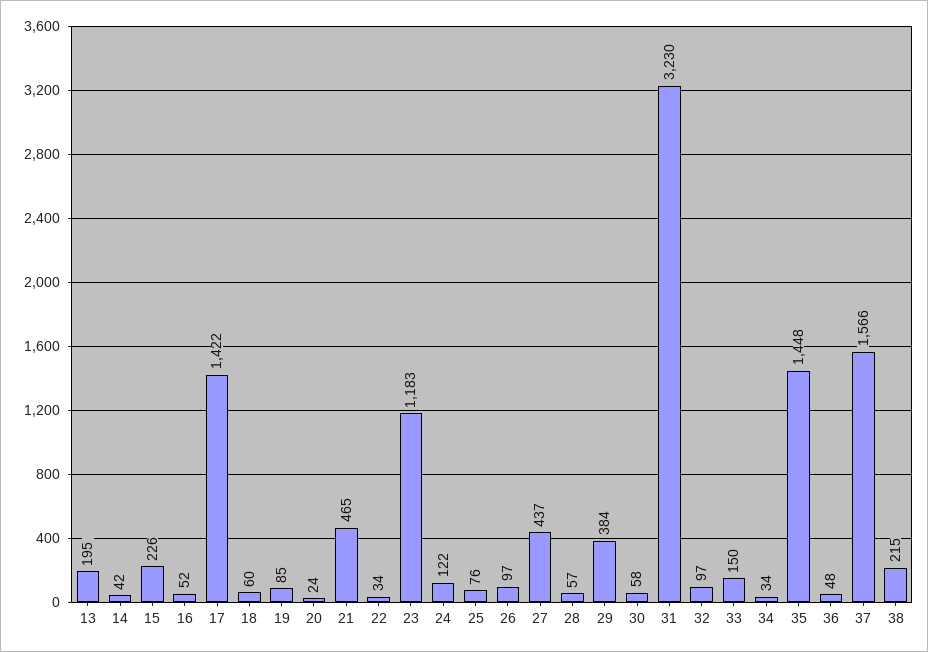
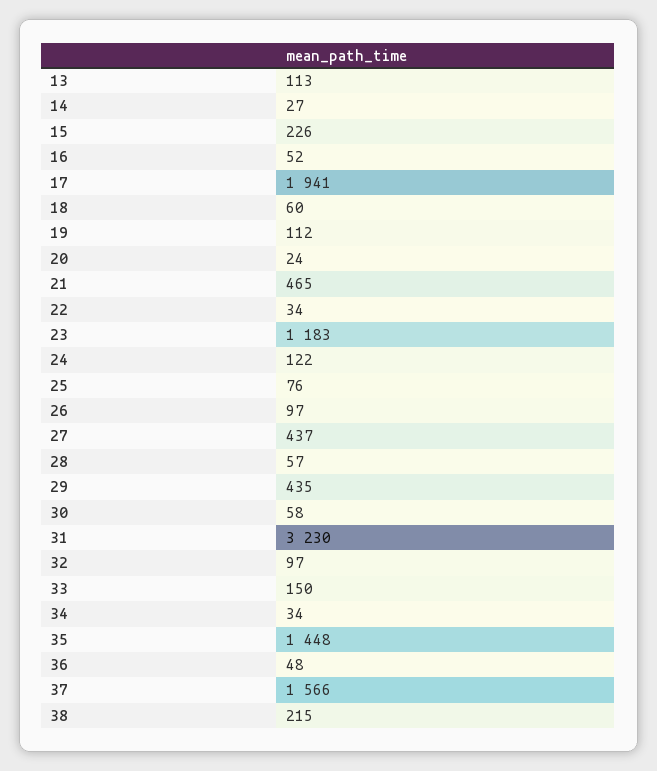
  {
-   "13": 195,
+   "13": 113,
-   "14": 42,
+   "14": 27,
    "15": 226,
    "16": 52,
-   "17": 1422,
+   "17": 1941,
    "18": 60,
-   "19": 85,
+   "19": 112,
    "20": 24,
    "21": 465,
    "22": 34,
    "23": 1183,
    "24": 122,
    "25": 76,
    "26": 97,
    "27": 437,
    "28": 57,
-   "29": 384,
+   "29": 435,
    "30": 58,
    "31": 3230,
    "32": 97,
    "33": 150,
    "34": 34,
    "35": 1448,
    "36": 48,
    "37": 1566,
    "38": 215
  }

